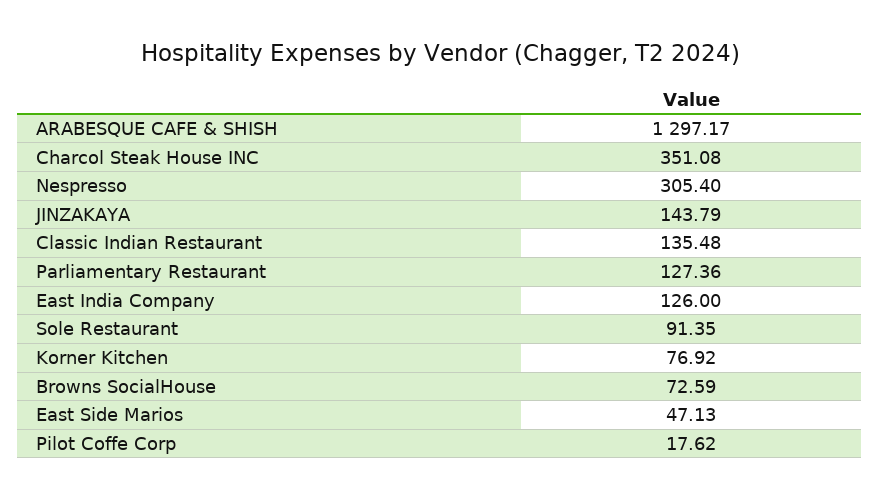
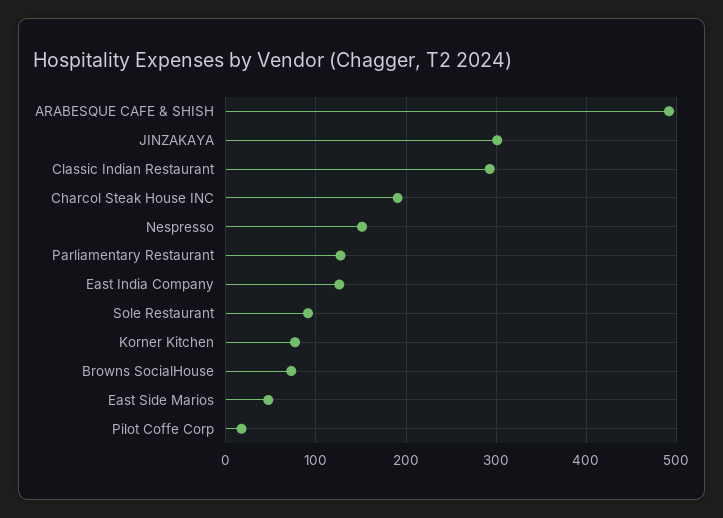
  {
-   "ARABESQUE CAFE & SHISH": 1297.17,
+   "ARABESQUE CAFE & SHISH": 490,
-   "Charcol Steak House INC": 351.08,
+   "Charcol Steak House INC": 190,
-   "Nespresso": 305.4,
+   "Nespresso": 150,
-   "JINZAKAYA": 143.79,
+   "JINZAKAYA": 300,
-   "Classic Indian Restaurant": 135.48,
+   "Classic Indian Restaurant": 290,
    "Parliamentary Restaurant": 127.36,
    "East India Company": 126,
    "Sole Restaurant": 91.35,
    "Korner Kitchen": 76.92,
    "Browns SocialHouse": 72.59,
    "East Side Marios": 47.13,
    "Pilot Coffe Corp": 17.62
  }

